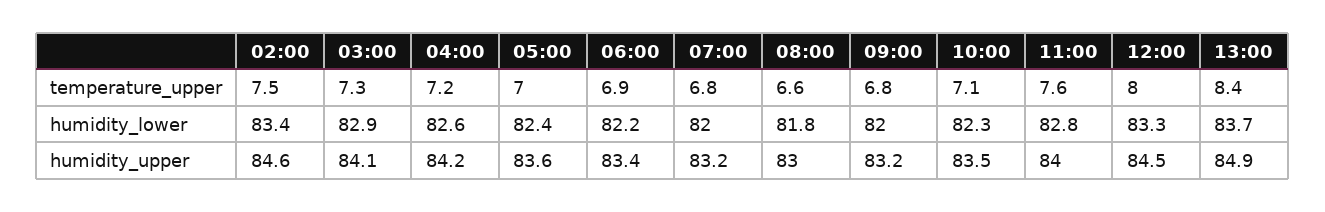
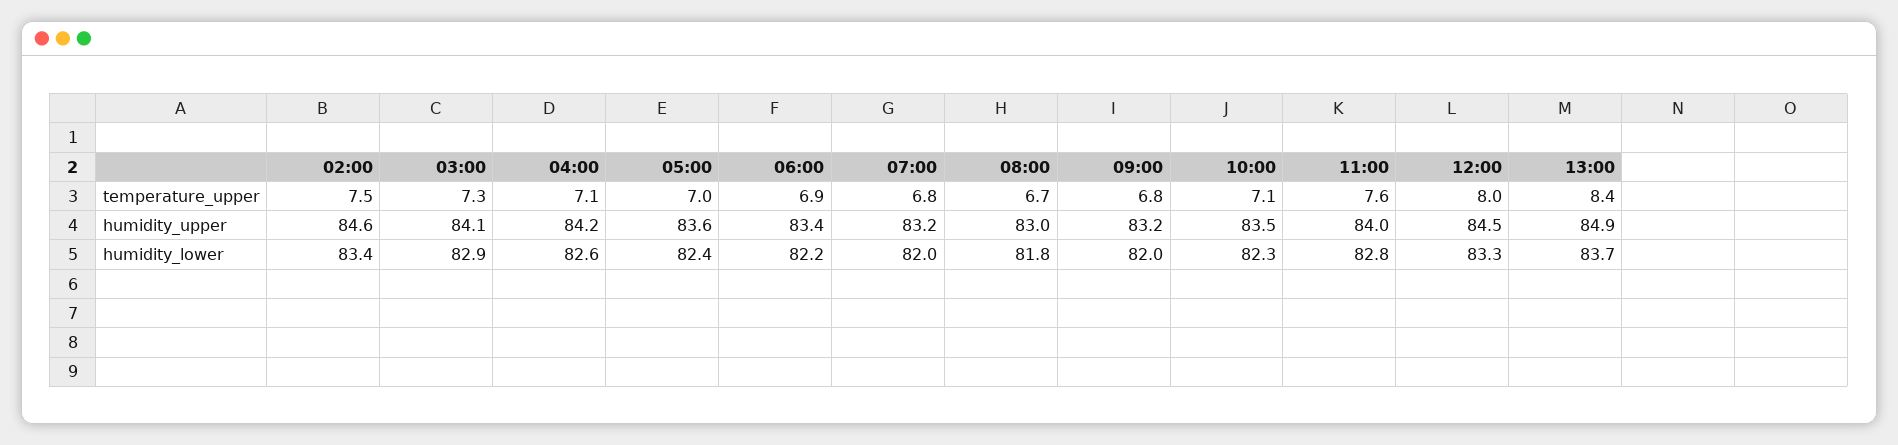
  {
    "02:00": {
      "temperature_upper": 7.5,
      "humidity_lower": 83.4,
      "humidity_upper": 84.6
    },
    "03:00": {
      "temperature_upper": 7.3,
      "humidity_lower": 82.9,
      "humidity_upper": 84.1
    },
    "04:00": {
-     "temperature_upper": 7.2,
+     "temperature_upper": 7.1,
      "humidity_lower": 82.6,
      "humidity_upper": 84.2
    },
    "05:00": {
      "temperature_upper": 7,
      "humidity_lower": 82.4,
      "humidity_upper": 83.6
    },
    "06:00": {
      "temperature_upper": 6.9,
      "humidity_lower": 82.2,
      "humidity_upper": 83.4
    },
    "07:00": {
      "temperature_upper": 6.8,
      "humidity_lower": 82,
      "humidity_upper": 83.2
    },
    "08:00": {
-     "temperature_upper": 6.6,
+     "temperature_upper": 6.7,
      "humidity_lower": 81.8,
      "humidity_upper": 83
    },
    "09:00": {
      "temperature_upper": 6.8,
      "humidity_lower": 82,
      "humidity_upper": 83.2
    },
    "10:00": {
      "temperature_upper": 7.1,
      "humidity_lower": 82.3,
      "humidity_upper": 83.5
    },
    "11:00": {
      "temperature_upper": 7.6,
      "humidity_lower": 82.8,
      "humidity_upper": 84
    },
    "12:00": {
      "temperature_upper": 8,
      "humidity_lower": 83.3,
      "humidity_upper": 84.5
    },
    "13:00": {
      "temperature_upper": 8.4,
      "humidity_lower": 83.7,
      "humidity_upper": 84.9
    }
  }

